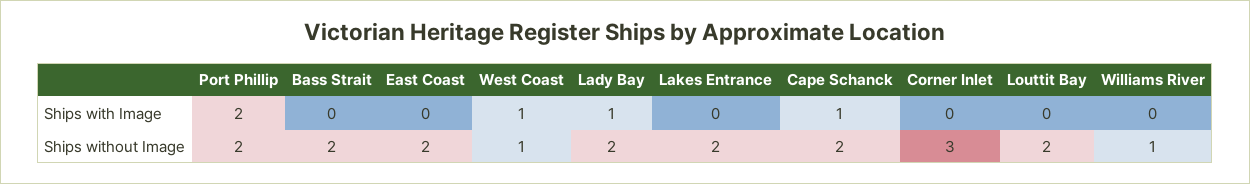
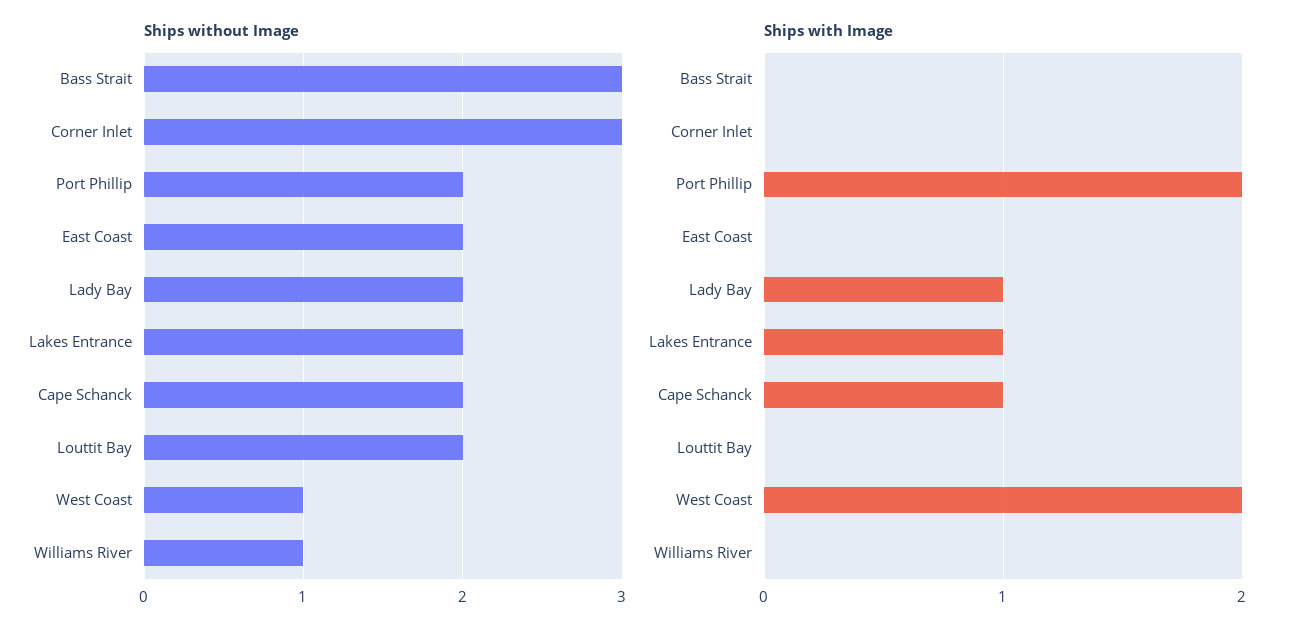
  {
    "Ships with Image": {
      "Port Phillip": 2,
      "Bass Strait": 0,
      "East Coast": 0,
-     "West Coast": 1,
+     "West Coast": 2,
      "Lady Bay": 1,
-     "Lakes Entrance": 0,
+     "Lakes Entrance": 1,
      "Cape Schanck": 1,
      "Corner Inlet": 0,
      "Louttit Bay": 0,
      "Williams River": 0
    },
    "Ships without Image": {
      "Port Phillip": 2,
-     "Bass Strait": 2,
+     "Bass Strait": 3,
      "East Coast": 2,
      "West Coast": 1,
      "Lady Bay": 2,
      "Lakes Entrance": 2,
      "Cape Schanck": 2,
      "Corner Inlet": 3,
      "Louttit Bay": 2,
      "Williams River": 1
    }
  }

